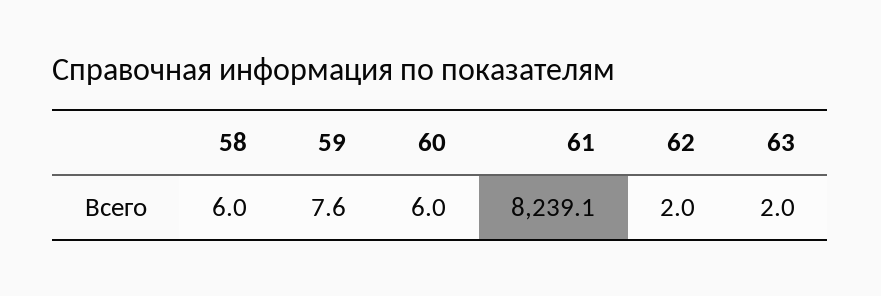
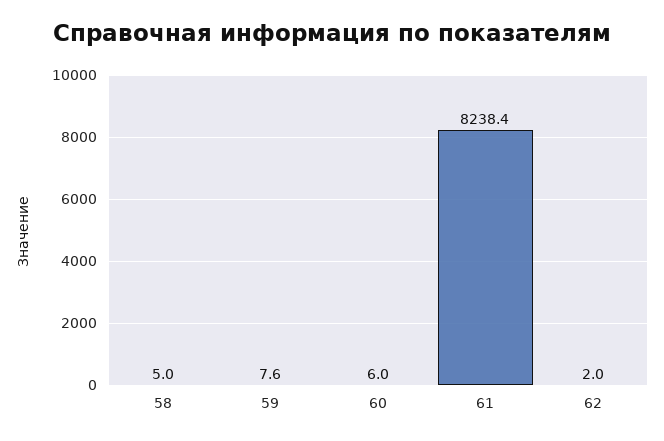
  {
-   "58": 6,
+   "58": 5,
    "59": 7.6,
    "60": 6,
-   "61": 8239.1,
+   "61": 8238.4,
-   "62": 2,
+   "62": 2
-   "63": 2
  }

